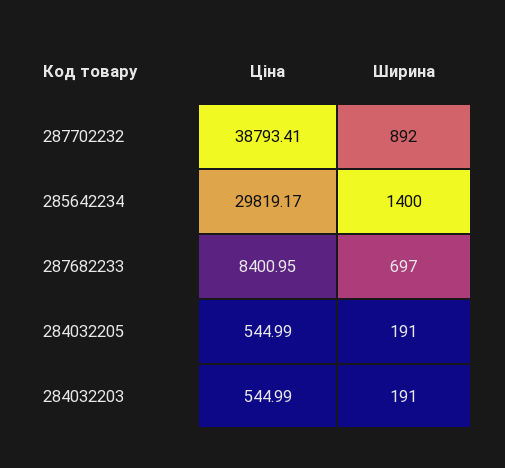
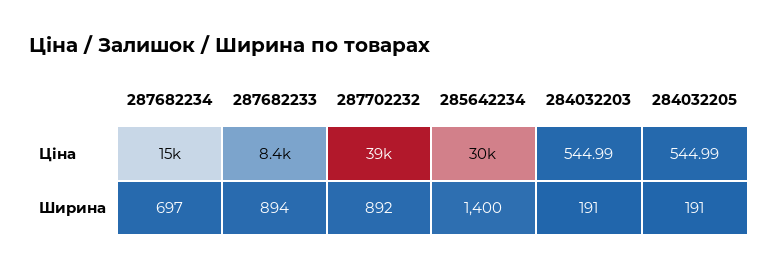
  {
    "Ціна": {
      "287702232": 38793.41,
      "285642234": 29819.17,
      "287682233": 8400.95,
      "284032205": 544.99,
-     "284032203": 544.99
+     "284032203": 544.99,
+     "287682234": 15000
    },
    "Ширина": {
      "287702232": 892,
      "285642234": 1400,
-     "287682233": 697,
+     "287682233": 894,
      "284032205": 191,
-     "284032203": 191
+     "284032203": 191,
+     "287682234": 697
    }
  }

